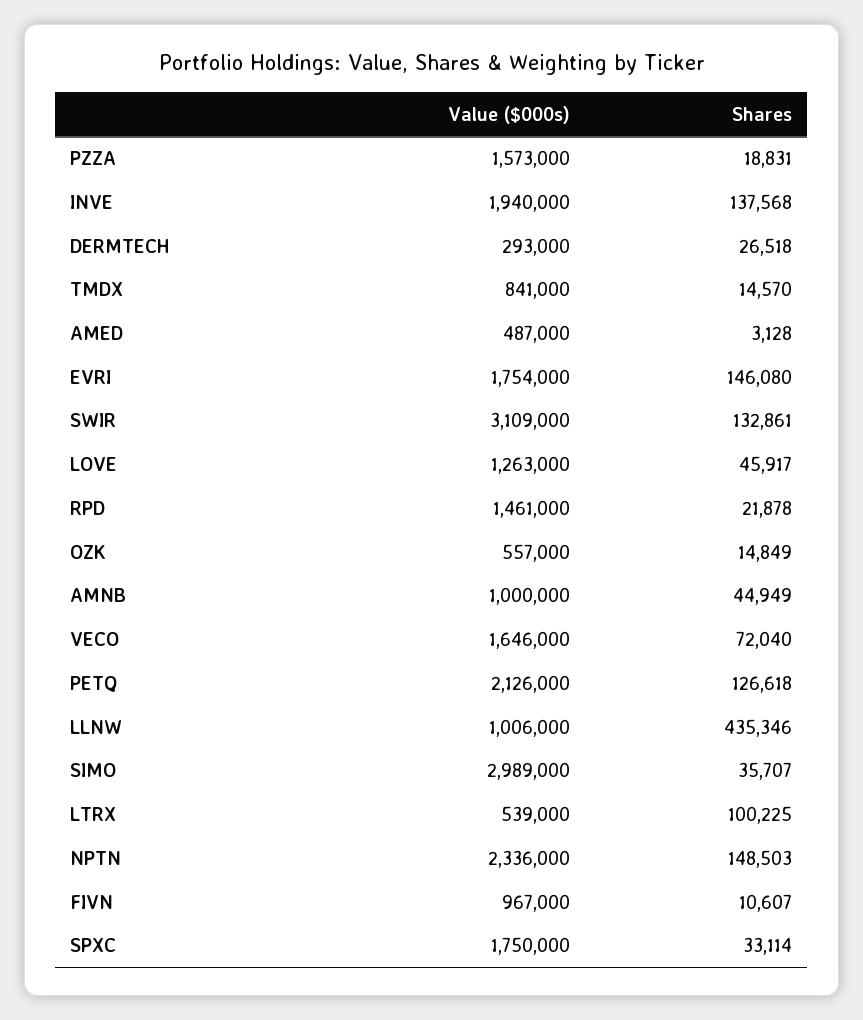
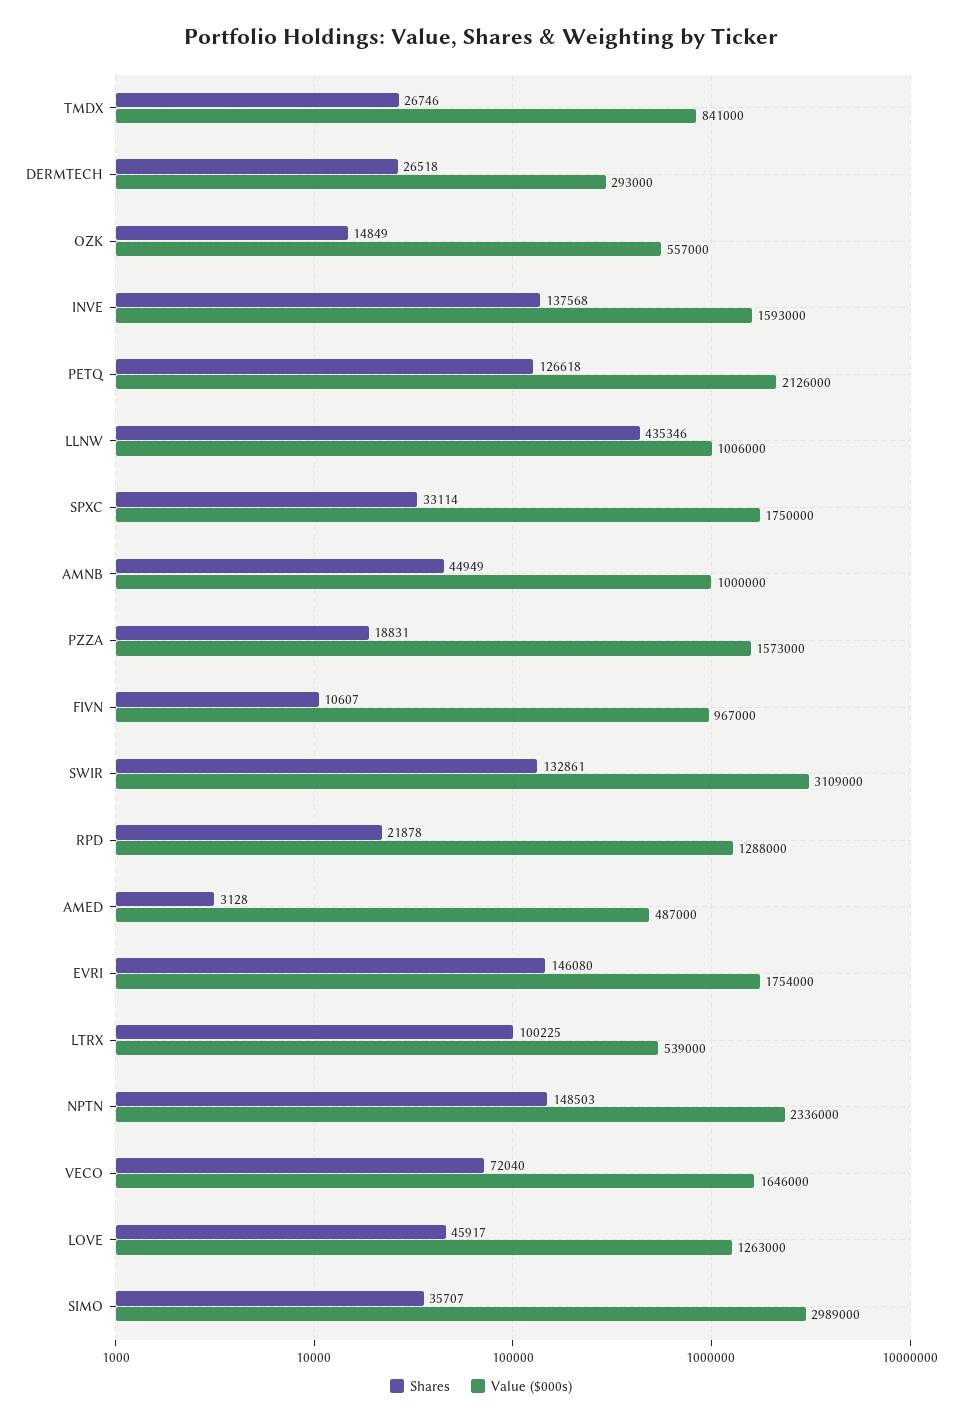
  {
    "Value ($000s)": {
      "PZZA": 1573000,
-     "INVE": 1940000,
+     "INVE": 1593000,
      "DERMTECH": 293000,
      "TMDX": 841000,
      "AMED": 487000,
      "EVRI": 1754000,
      "SWIR": 3109000,
      "LOVE": 1263000,
-     "RPD": 1461000,
+     "RPD": 1288000,
      "OZK": 557000,
      "AMNB": 1000000,
      "VECO": 1646000,
      "PETQ": 2126000,
      "LLNW": 1006000,
      "SIMO": 2989000,
      "LTRX": 539000,
      "NPTN": 2336000,
      "FIVN": 967000,
      "SPXC": 1750000
    },
    "Shares": {
      "PZZA": 18831,
      "INVE": 137568,
      "DERMTECH": 26518,
-     "TMDX": 14570,
+     "TMDX": 26746,
      "AMED": 3128,
      "EVRI": 146080,
      "SWIR": 132861,
      "LOVE": 45917,
      "RPD": 21878,
      "OZK": 14849,
      "AMNB": 44949,
      "VECO": 72040,
      "PETQ": 126618,
      "LLNW": 435346,
      "SIMO": 35707,
      "LTRX": 100225,
      "NPTN": 148503,
      "FIVN": 10607,
      "SPXC": 33114
    }
  }

